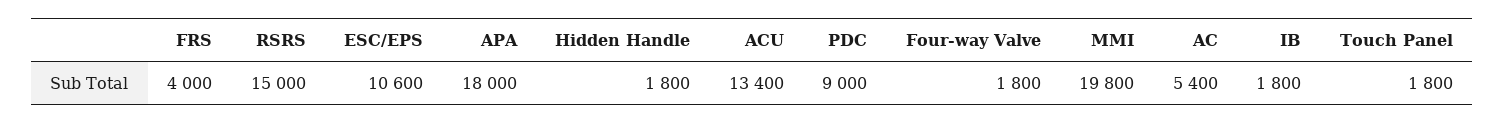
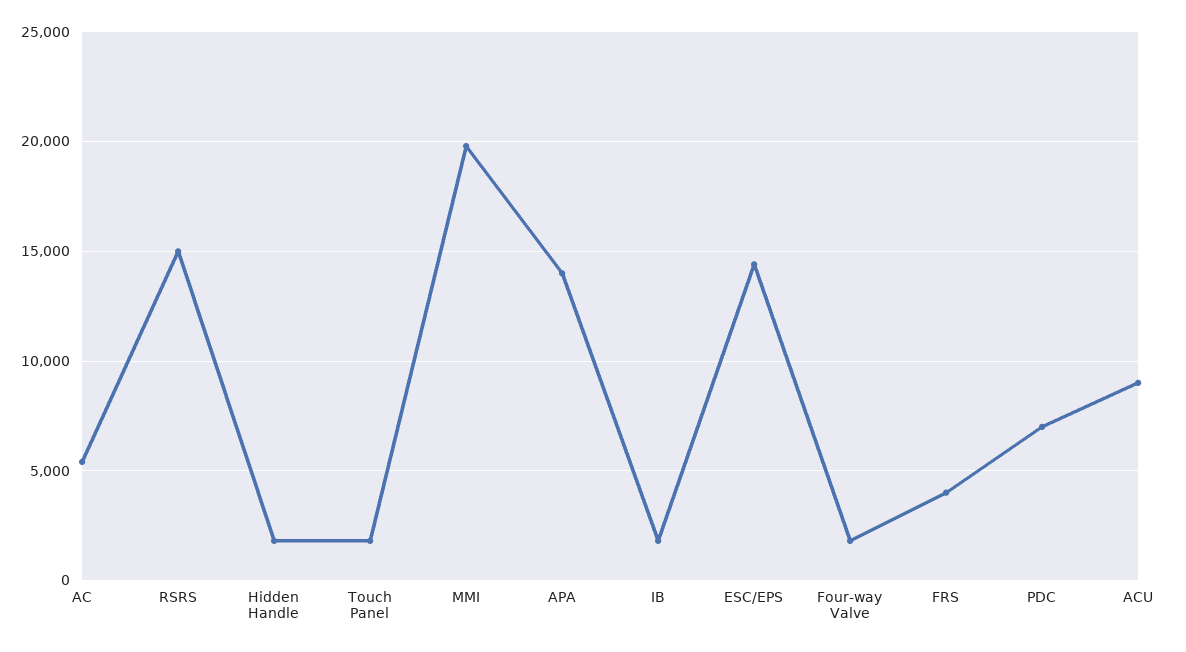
  {
    "FRS": 4000,
    "RSRS": 15000,
-   "ESC/EPS": 10600,
+   "ESC/EPS": 14500,
-   "APA": 18000,
+   "APA": 14000,
    "Hidden Handle": 1800,
-   "ACU": 13400,
+   "ACU": 9000,
-   "PDC": 9000,
+   "PDC": 7000,
    "Four-way Valve": 1800,
    "MMI": 19800,
    "AC": 5400,
    "IB": 1800,
    "Touch Panel": 1800
  }

